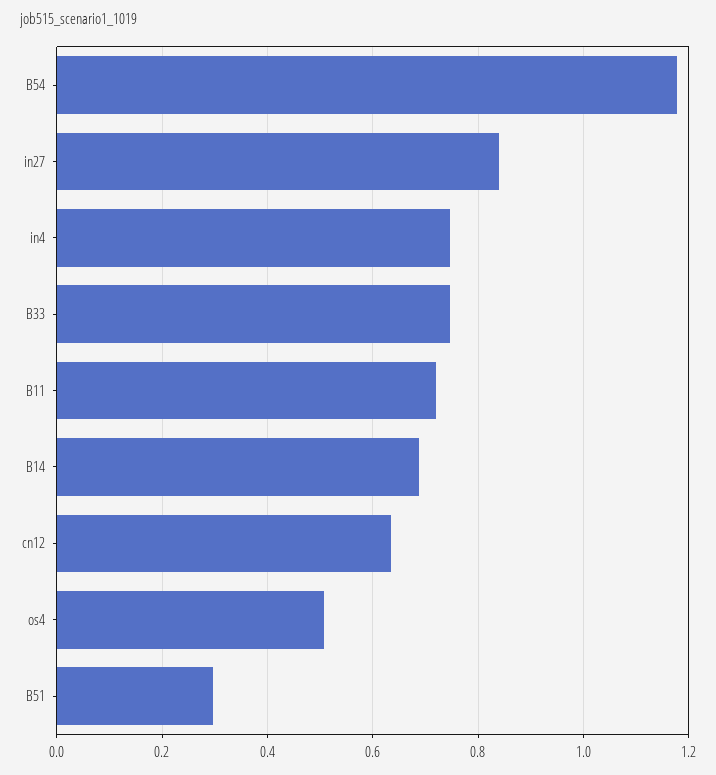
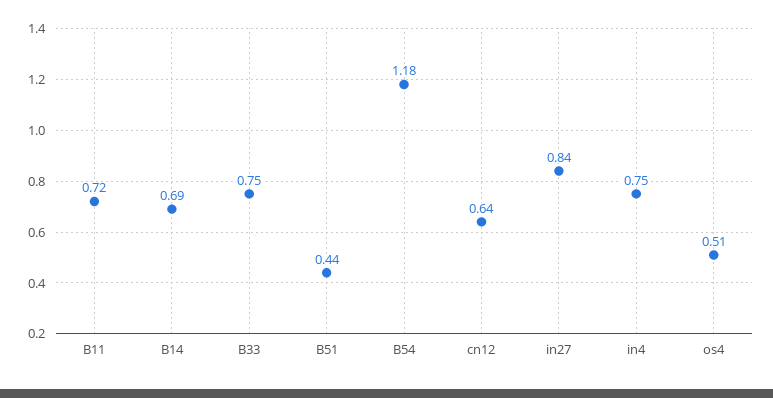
  {
    "B54": 1.18,
    "in27": 0.84,
    "in4": 0.75,
    "B33": 0.75,
    "B11": 0.72,
    "B14": 0.69,
    "cn12": 0.64,
    "os4": 0.51,
-   "B51": 0.3
+   "B51": 0.44
  }

